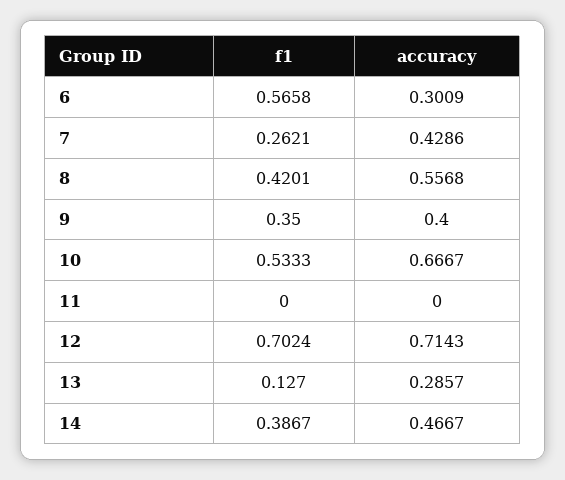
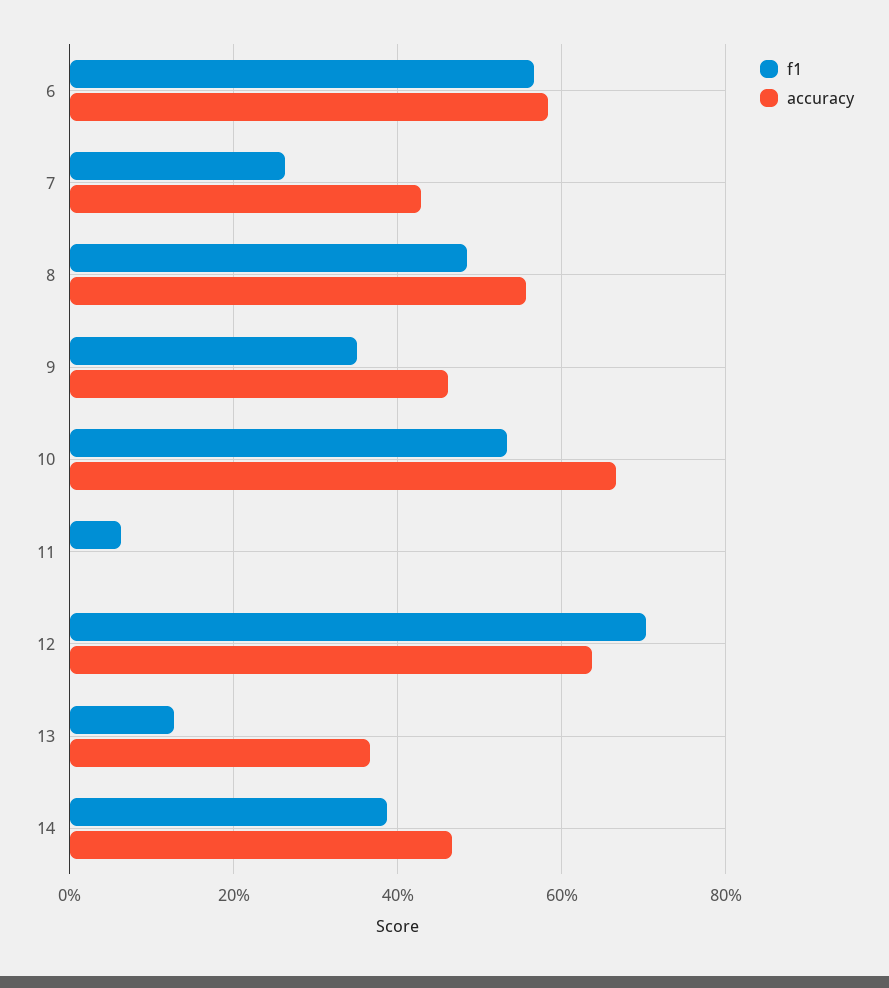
  {
    "f1": {
      "6": 0.5658,
      "7": 0.2621,
-     "8": 0.4201,
+     "8": 0.48,
      "9": 0.35,
      "10": 0.5333,
-     "11": 0,
+     "11": 0.06,
      "12": 0.7024,
      "13": 0.127,
      "14": 0.3867
    },
    "accuracy": {
-     "6": 0.3009,
+     "6": 0.58,
      "7": 0.4286,
      "8": 0.5568,
-     "9": 0.4,
+     "9": 0.46,
      "10": 0.6667,
      "11": 0,
-     "12": 0.7143,
+     "12": 0.64,
-     "13": 0.2857,
+     "13": 0.36,
      "14": 0.4667
    }
  }

